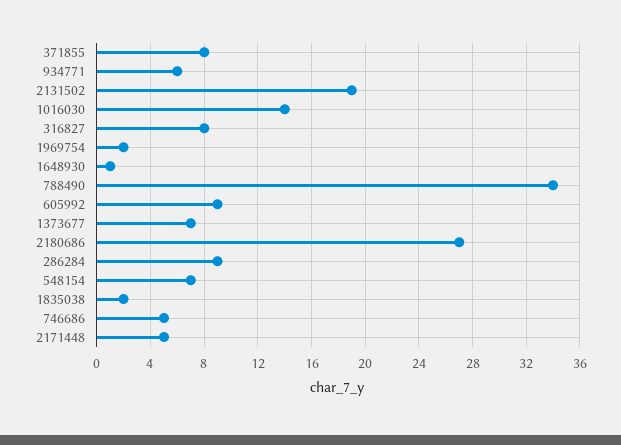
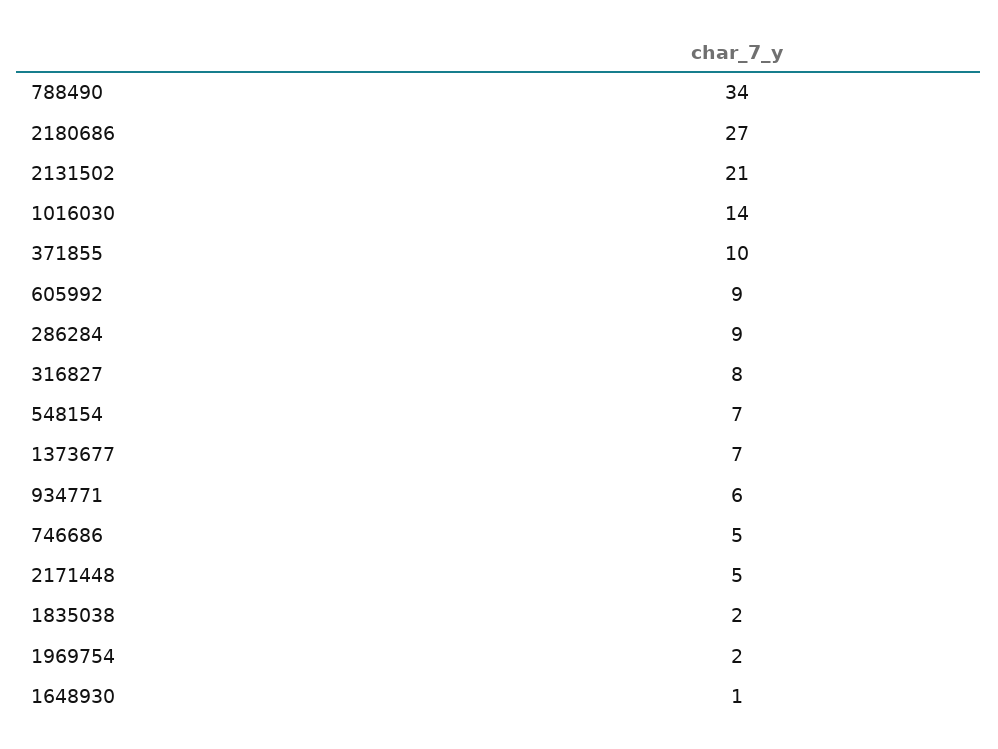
  {
-   "371855": 8,
+   "371855": 10,
    "934771": 6,
-   "2131502": 19,
+   "2131502": 21,
    "1016030": 14,
    "316827": 8,
    "1969754": 2,
    "1648930": 1,
    "788490": 34,
    "605992": 9,
    "1373677": 7,
    "2180686": 27,
    "286284": 9,
    "548154": 7,
    "1835038": 2,
    "746686": 5,
    "2171448": 5
  }

